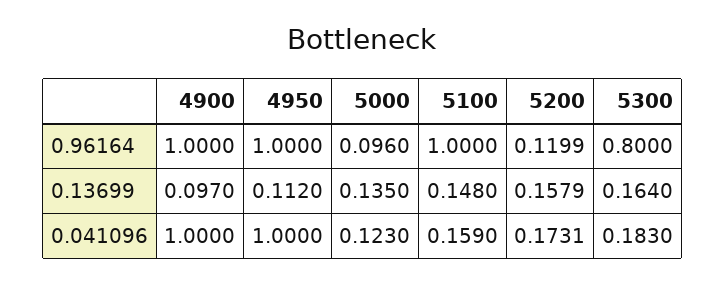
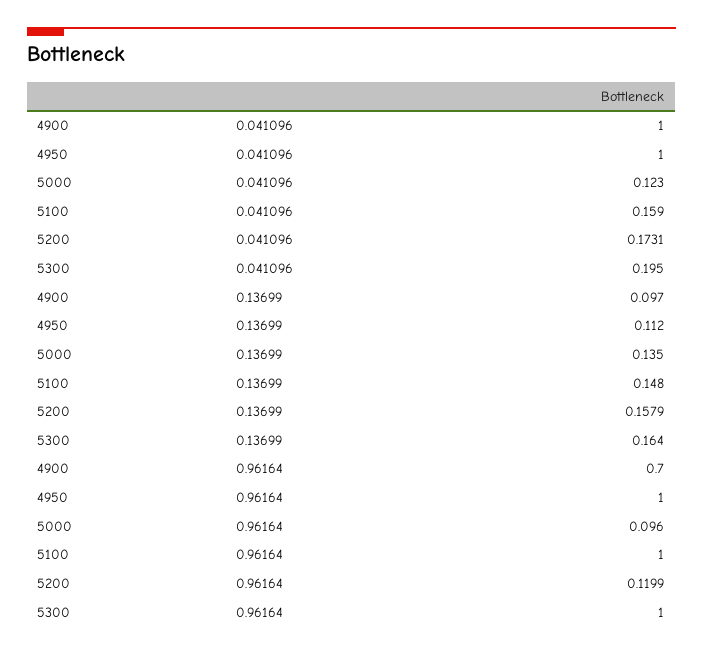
  {
    "4900": {
-     "0.96164": 1,
+     "0.96164": 0.7,
      "0.13699": 0.097,
      "0.041096": 1
    },
    "4950": {
      "0.96164": 1,
      "0.13699": 0.112,
      "0.041096": 1
    },
    "5000": {
      "0.96164": 0.096,
      "0.13699": 0.135,
      "0.041096": 0.123
    },
    "5100": {
      "0.96164": 1,
      "0.13699": 0.148,
      "0.041096": 0.159
    },
    "5200": {
      "0.96164": 0.1199,
      "0.13699": 0.1579,
      "0.041096": 0.1731
    },
    "5300": {
-     "0.96164": 0.8,
+     "0.96164": 1,
      "0.13699": 0.164,
-     "0.041096": 0.183
+     "0.041096": 0.195
    }
  }

